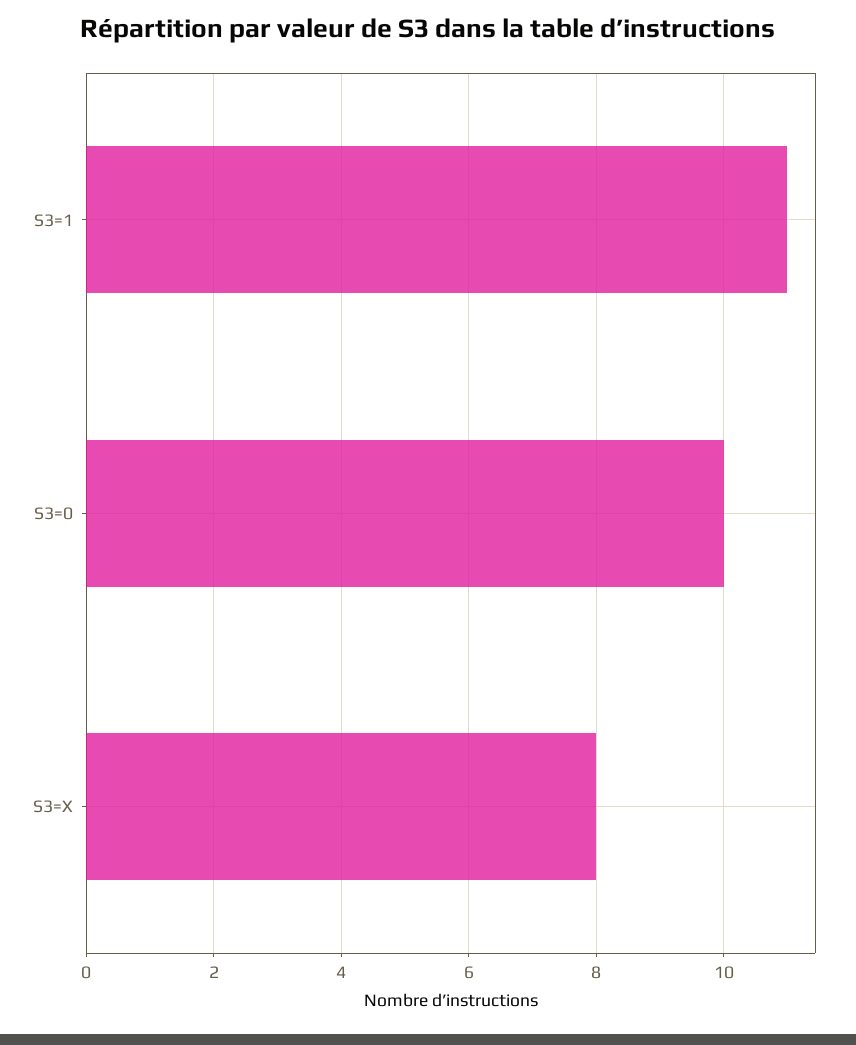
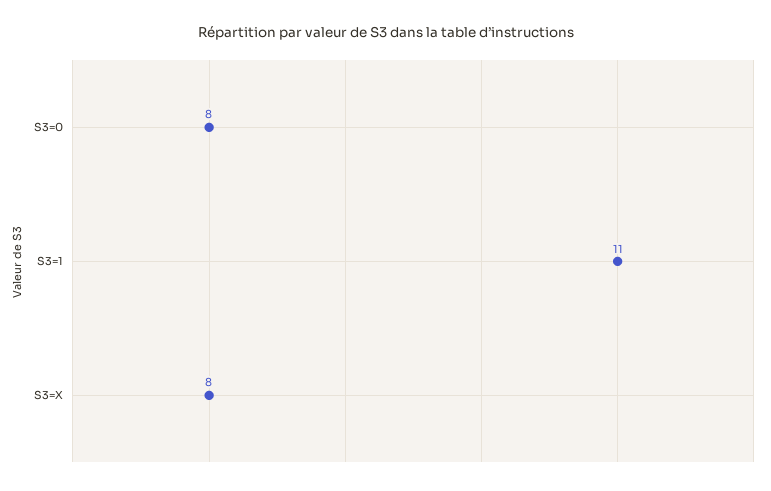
  {
    "S3=1": 11,
-   "S3=0": 10,
+   "S3=0": 8,
    "S3=X": 8
  }

